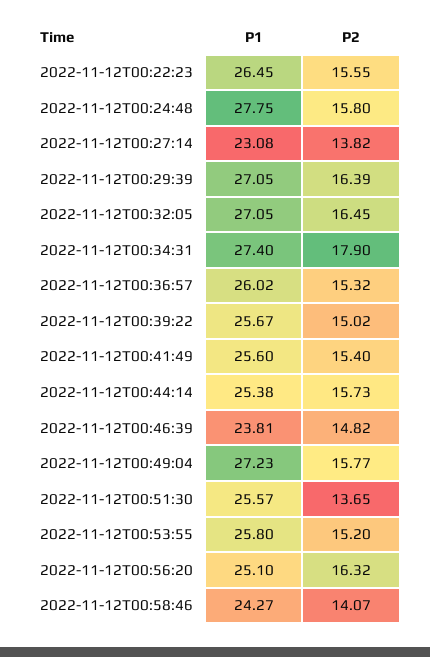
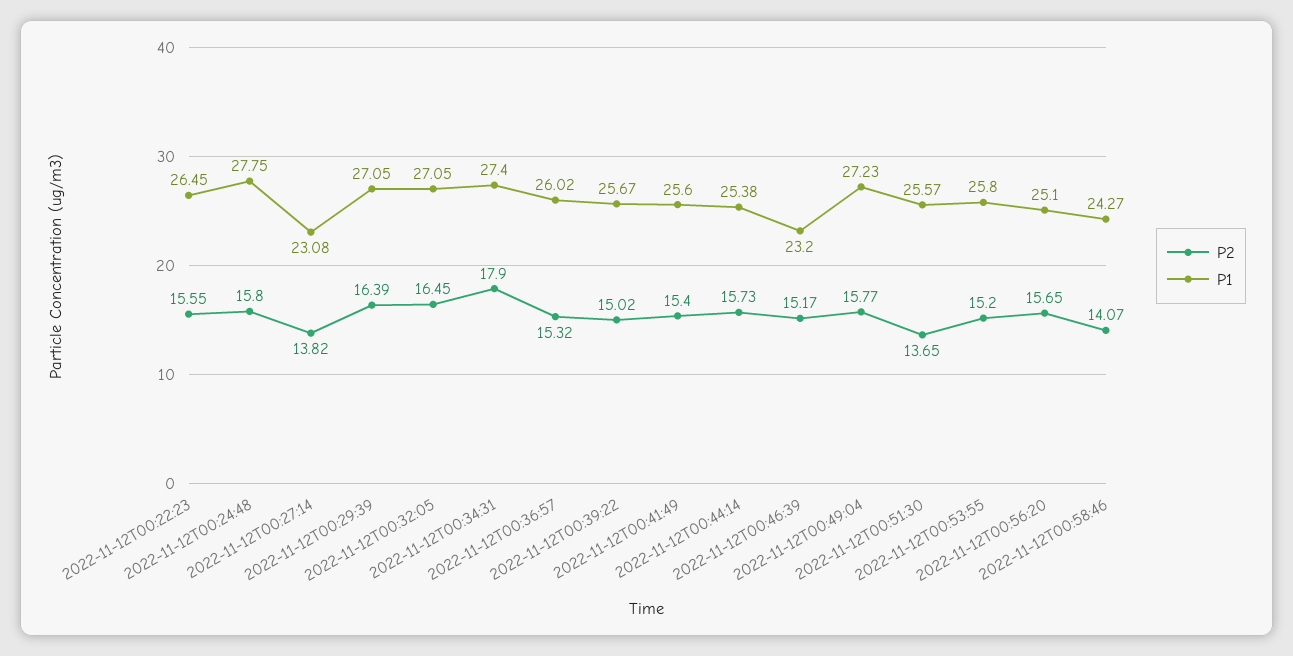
  {
    "P1": {
      "2022-11-12T00:22:23": 26.45,
      "2022-11-12T00:24:48": 27.75,
      "2022-11-12T00:27:14": 23.08,
      "2022-11-12T00:29:39": 27.05,
      "2022-11-12T00:32:05": 27.05,
      "2022-11-12T00:34:31": 27.4,
      "2022-11-12T00:36:57": 26.02,
      "2022-11-12T00:39:22": 25.67,
      "2022-11-12T00:41:49": 25.6,
      "2022-11-12T00:44:14": 25.38,
-     "2022-11-12T00:46:39": 23.81,
+     "2022-11-12T00:46:39": 23.2,
      "2022-11-12T00:49:04": 27.23,
      "2022-11-12T00:51:30": 25.57,
      "2022-11-12T00:53:55": 25.8,
      "2022-11-12T00:56:20": 25.1,
      "2022-11-12T00:58:46": 24.27
    },
    "P2": {
      "2022-11-12T00:22:23": 15.55,
      "2022-11-12T00:24:48": 15.8,
      "2022-11-12T00:27:14": 13.82,
      "2022-11-12T00:29:39": 16.39,
      "2022-11-12T00:32:05": 16.45,
      "2022-11-12T00:34:31": 17.9,
      "2022-11-12T00:36:57": 15.32,
      "2022-11-12T00:39:22": 15.02,
      "2022-11-12T00:41:49": 15.4,
      "2022-11-12T00:44:14": 15.73,
-     "2022-11-12T00:46:39": 14.82,
+     "2022-11-12T00:46:39": 15.17,
      "2022-11-12T00:49:04": 15.77,
      "2022-11-12T00:51:30": 13.65,
      "2022-11-12T00:53:55": 15.2,
-     "2022-11-12T00:56:20": 16.32,
+     "2022-11-12T00:56:20": 15.65,
      "2022-11-12T00:58:46": 14.07
    }
  }

